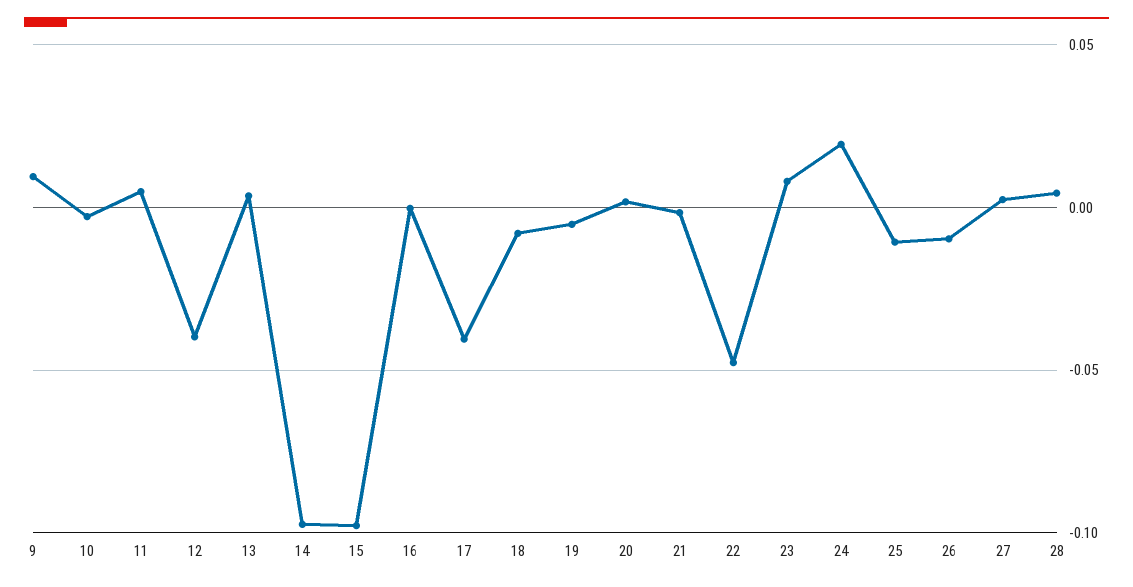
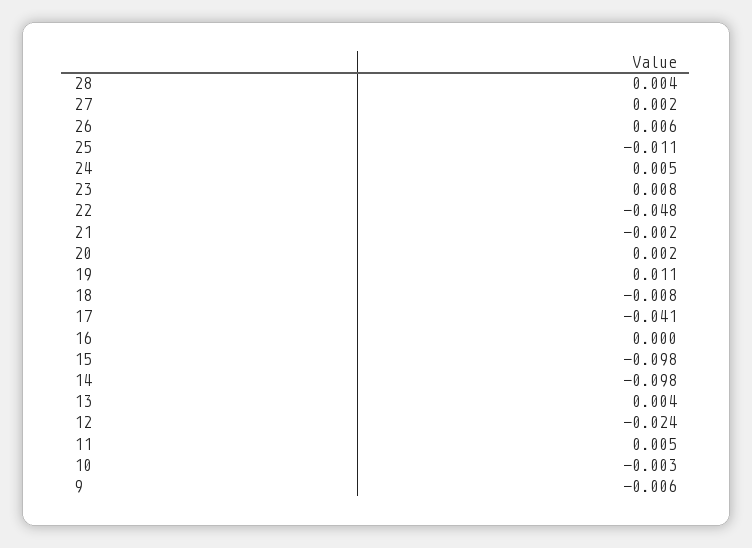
  {
-   "9": 0.01,
+   "9": -0.006,
    "10": -0.003,
    "11": 0.005,
-   "12": -0.04,
+   "12": -0.024,
    "13": 0.004,
    "14": -0.098,
    "15": -0.098,
    "16": 0,
    "17": -0.041,
    "18": -0.008,
-   "19": -0.005,
+   "19": 0.011,
    "20": 0.002,
    "21": -0.002,
    "22": -0.048,
    "23": 0.008,
-   "24": 0.02,
+   "24": 0.005,
    "25": -0.011,
-   "26": -0.01,
+   "26": 0.006,
    "27": 0.002,
    "28": 0.004
  }

